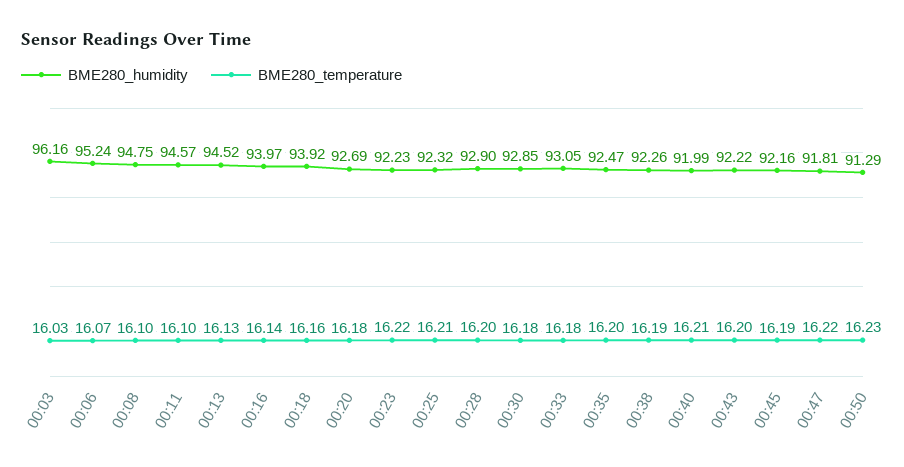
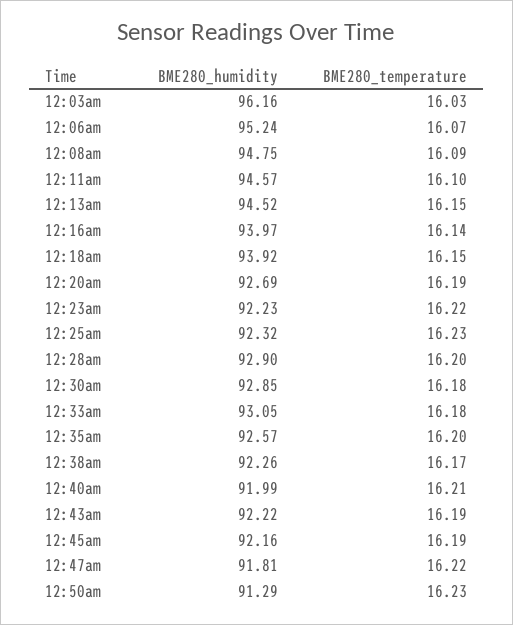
  {
    "BME280_humidity": {
      "00:03": 96.16,
      "00:06": 95.24,
      "00:08": 94.75,
      "00:11": 94.57,
      "00:13": 94.52,
      "00:16": 93.97,
      "00:18": 93.92,
      "00:20": 92.69,
      "00:23": 92.23,
      "00:25": 92.32,
      "00:28": 92.9,
      "00:30": 92.85,
      "00:33": 93.05,
-     "00:35": 92.47,
+     "00:35": 92.57,
      "00:38": 92.26,
      "00:40": 91.99,
      "00:43": 92.22,
      "00:45": 92.16,
      "00:47": 91.81,
      "00:50": 91.29
    },
    "BME280_temperature": {
      "00:03": 16.03,
      "00:06": 16.07,
-     "00:08": 16.1,
+     "00:08": 16.09,
      "00:11": 16.1,
-     "00:13": 16.13,
+     "00:13": 16.15,
      "00:16": 16.14,
-     "00:18": 16.16,
+     "00:18": 16.15,
-     "00:20": 16.18,
+     "00:20": 16.19,
      "00:23": 16.22,
-     "00:25": 16.21,
+     "00:25": 16.23,
      "00:28": 16.2,
      "00:30": 16.18,
      "00:33": 16.18,
      "00:35": 16.2,
-     "00:38": 16.19,
+     "00:38": 16.17,
      "00:40": 16.21,
-     "00:43": 16.2,
+     "00:43": 16.19,
      "00:45": 16.19,
      "00:47": 16.22,
      "00:50": 16.23
    }
  }

